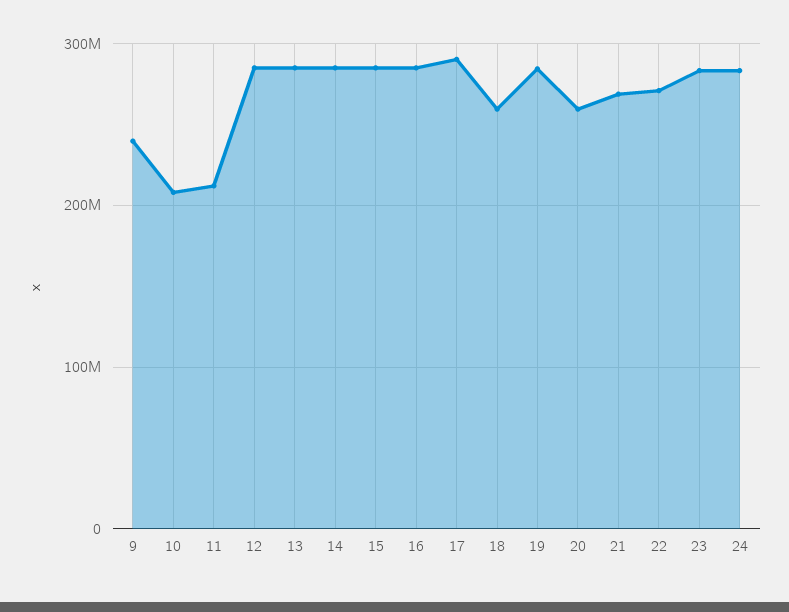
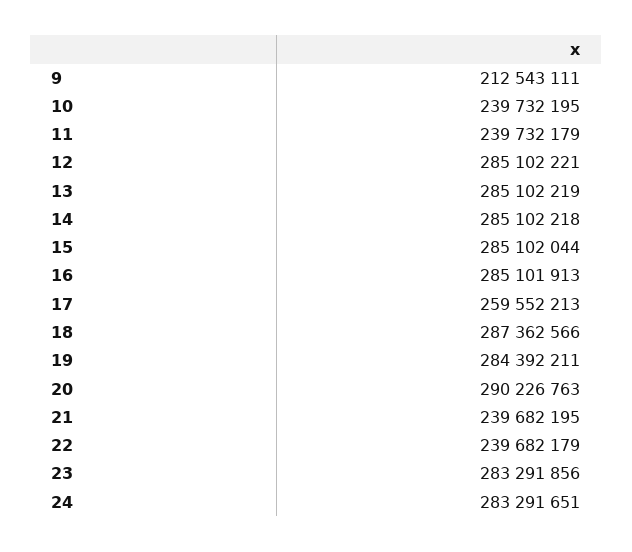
  {
-   "9": 240000000,
+   "9": 212543111,
-   "10": 210000000,
+   "10": 239732195,
-   "11": 210000000,
+   "11": 239732179,
    "12": 285102221,
    "13": 285102219,
    "14": 285102218,
    "15": 285102044,
    "16": 285101913,
-   "17": 290000000,
+   "17": 259552213,
-   "18": 260000000,
+   "18": 287362566,
    "19": 284392211,
-   "20": 260000000,
+   "20": 290226763,
-   "21": 270000000,
+   "21": 239682195,
-   "22": 270000000,
+   "22": 239682179,
    "23": 283291856,
    "24": 283291651
  }

